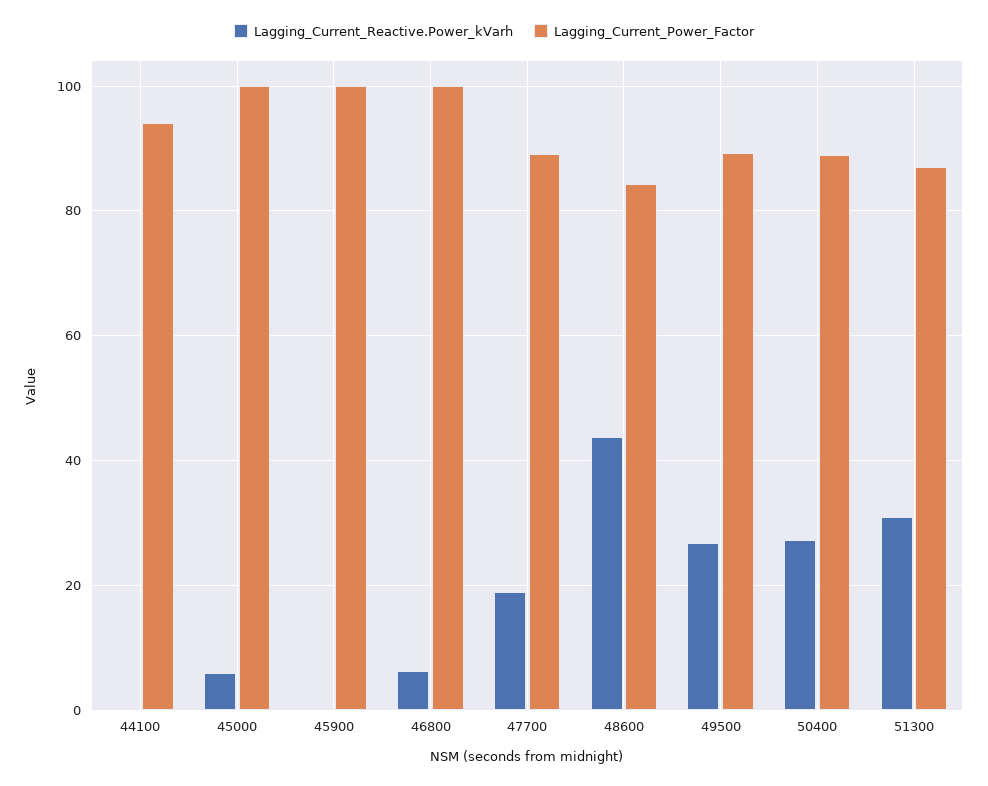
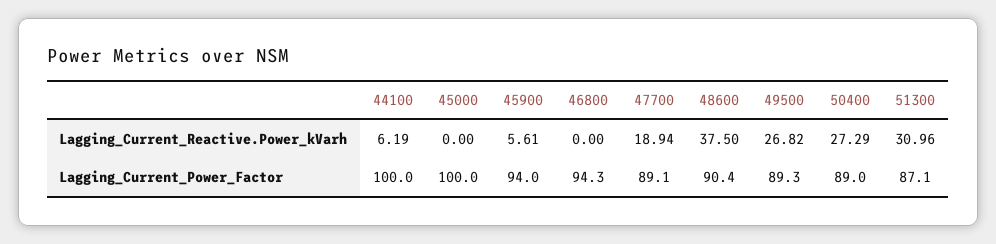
  {
    "Lagging_Current_Reactive.Power_kVarh": {
-     "44100": 0,
+     "44100": 6.19,
-     "45000": 6,
+     "45000": 0,
-     "45900": 0,
+     "45900": 5.61,
-     "46800": 6,
+     "46800": 0,
      "47700": 18.94,
-     "48600": 44,
+     "48600": 37.5,
      "49500": 26.82,
      "50400": 27.29,
      "51300": 30.96
    },
    "Lagging_Current_Power_Factor": {
-     "44100": 94,
+     "44100": 100,
      "45000": 100,
-     "45900": 100,
+     "45900": 94,
-     "46800": 100,
+     "46800": 94.3,
      "47700": 89.1,
-     "48600": 84,
+     "48600": 90.4,
      "49500": 89.3,
      "50400": 89,
      "51300": 87.1
    }
  }

